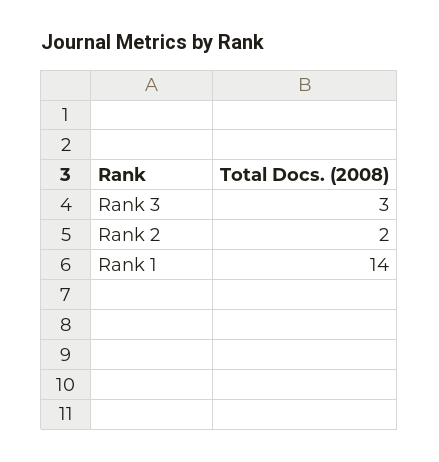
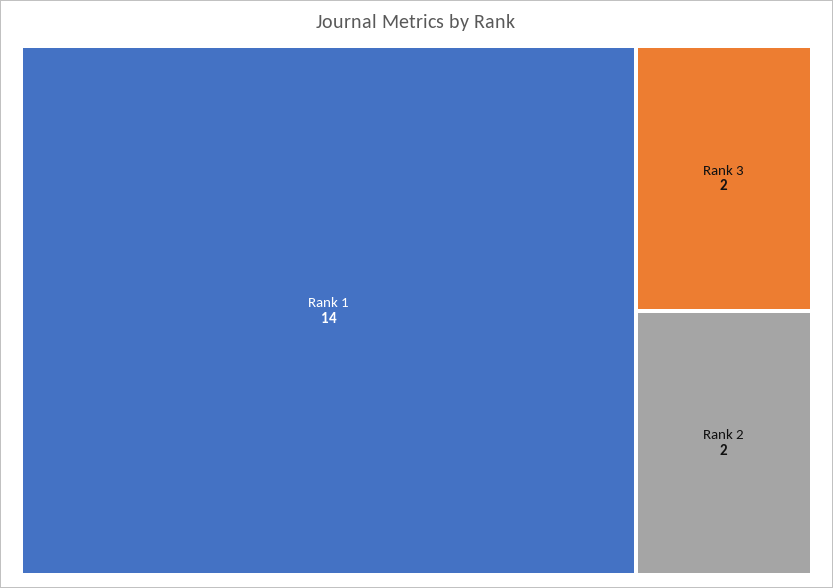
  {
-   "Rank 3": 3,
+   "Rank 3": 2,
    "Rank 2": 2,
    "Rank 1": 14
  }

